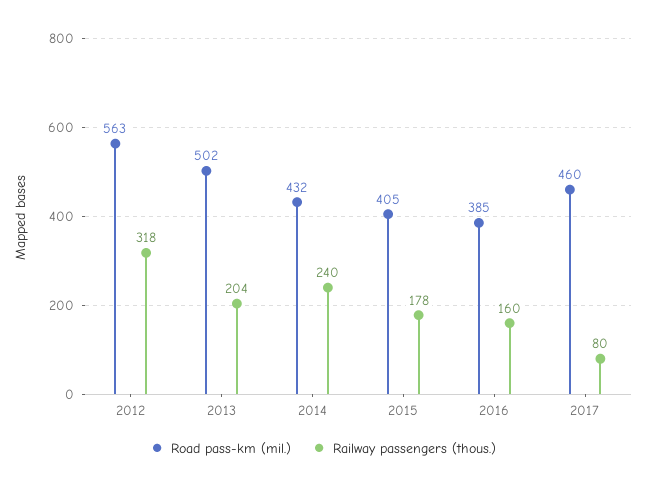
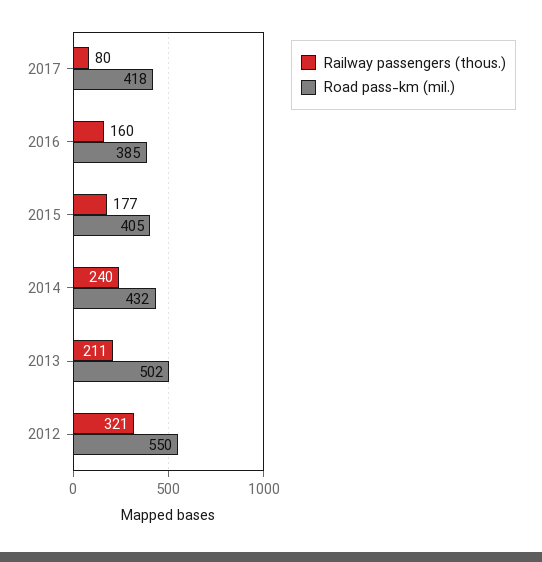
  {
    "Road pass-km (mil.)": {
-     "2012": 563,
+     "2012": 550,
      "2013": 502,
      "2014": 432,
      "2015": 405,
      "2016": 385,
-     "2017": 460
+     "2017": 418
    },
    "Railway passengers (thous.)": {
-     "2012": 318,
+     "2012": 321,
-     "2013": 204,
+     "2013": 211,
      "2014": 240,
-     "2015": 178,
+     "2015": 177,
      "2016": 160,
      "2017": 80
    }
  }

